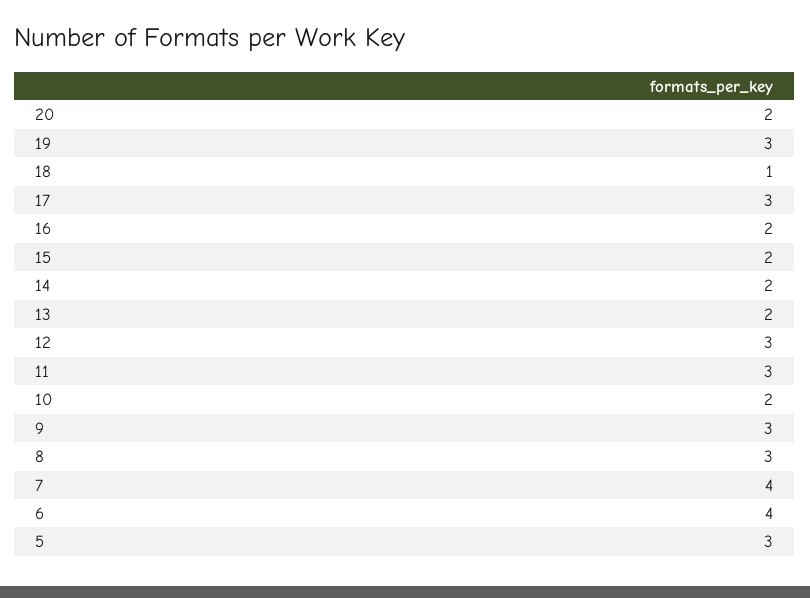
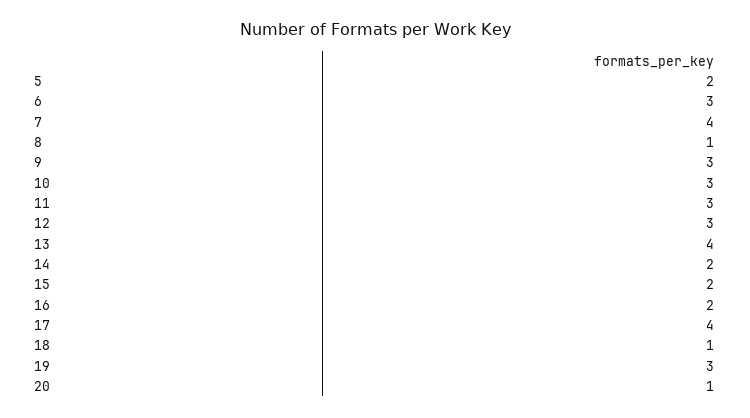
  {
-   "20": 2,
+   "20": 1,
    "19": 3,
    "18": 1,
-   "17": 3,
+   "17": 4,
    "16": 2,
    "15": 2,
    "14": 2,
-   "13": 2,
+   "13": 4,
    "12": 3,
    "11": 3,
-   "10": 2,
+   "10": 3,
    "9": 3,
-   "8": 3,
+   "8": 1,
    "7": 4,
-   "6": 4,
+   "6": 3,
-   "5": 3
+   "5": 2
  }

